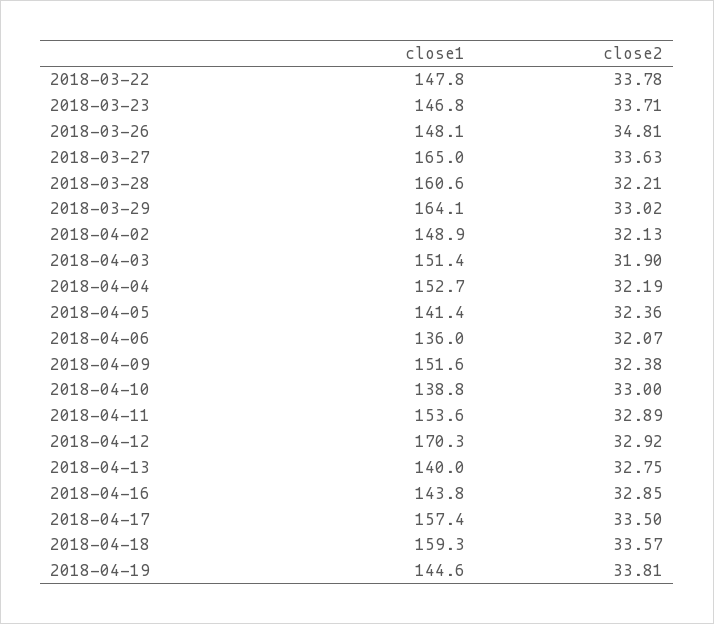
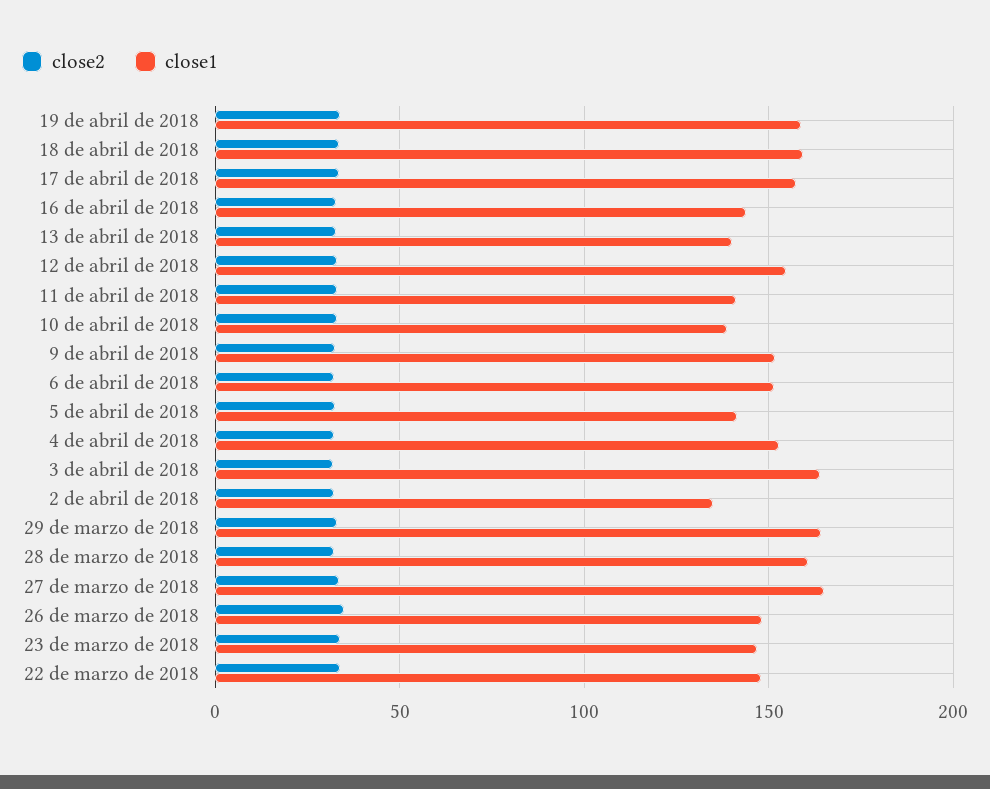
  {
    "close1": {
      "2018-03-22": 147.8,
      "2018-03-23": 146.8,
      "2018-03-26": 148.1,
      "2018-03-27": 165,
      "2018-03-28": 160.6,
      "2018-03-29": 164.1,
-     "2018-04-02": 148.9,
+     "2018-04-02": 135,
-     "2018-04-03": 151.4,
+     "2018-04-03": 165,
      "2018-04-04": 152.7,
      "2018-04-05": 141.4,
-     "2018-04-06": 136,
+     "2018-04-06": 150,
      "2018-04-09": 151.6,
      "2018-04-10": 138.8,
-     "2018-04-11": 153.6,
+     "2018-04-11": 140,
-     "2018-04-12": 170.3,
+     "2018-04-12": 155,
      "2018-04-13": 140,
      "2018-04-16": 143.8,
      "2018-04-17": 157.4,
      "2018-04-18": 159.3,
-     "2018-04-19": 144.6
+     "2018-04-19": 160
    },
    "close2": {
      "2018-03-22": 33.78,
      "2018-03-23": 33.71,
      "2018-03-26": 34.81,
      "2018-03-27": 33.63,
      "2018-03-28": 32.21,
      "2018-03-29": 33.02,
      "2018-04-02": 32.13,
      "2018-04-03": 31.9,
      "2018-04-04": 32.19,
      "2018-04-05": 32.36,
      "2018-04-06": 32.07,
      "2018-04-09": 32.38,
      "2018-04-10": 33,
      "2018-04-11": 32.89,
      "2018-04-12": 32.92,
      "2018-04-13": 32.75,
      "2018-04-16": 32.85,
      "2018-04-17": 33.5,
      "2018-04-18": 33.57,
      "2018-04-19": 33.81
    }
  }

